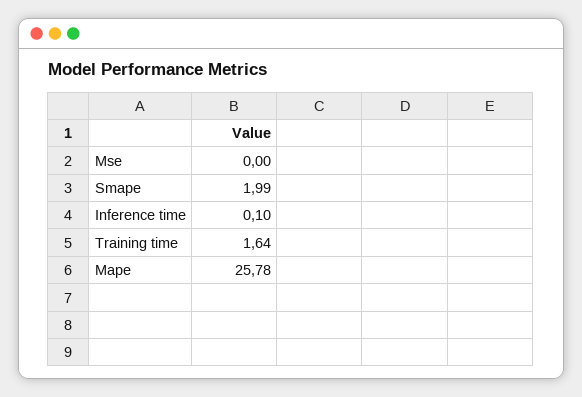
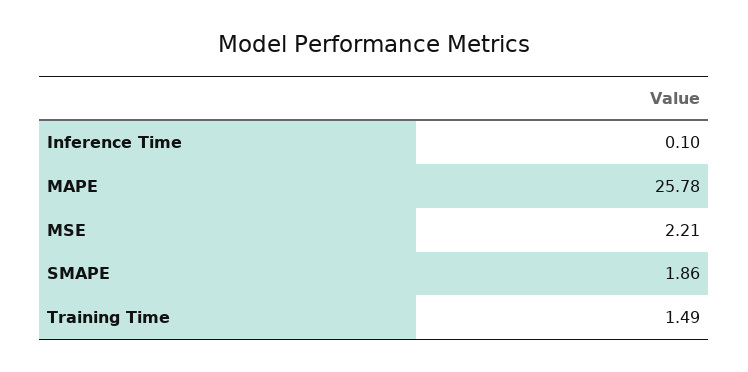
  {
-   "Mse": 0,
+   "Mse": 2.21,
-   "Smape": 1.99,
+   "Smape": 1.86,
    "Inference time": 0.1,
-   "Training time": 1.64,
+   "Training time": 1.49,
    "Mape": 25.78
  }

